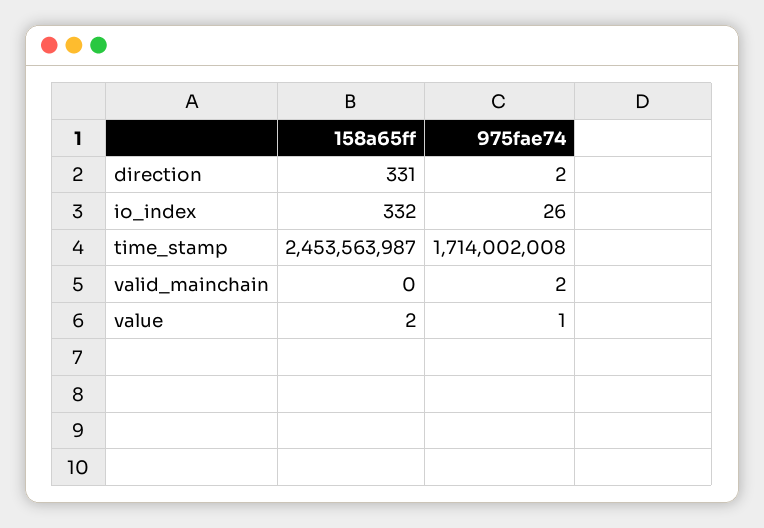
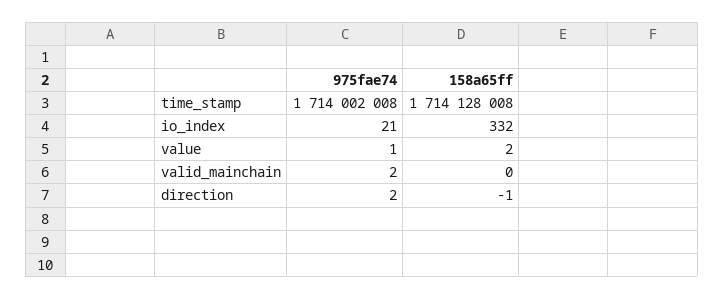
  {
    "158a65ff": {
-     "direction": 331,
+     "direction": -1,
      "io_index": 332,
-     "time_stamp": 2453563987,
+     "time_stamp": 1714128008,
      "valid_mainchain": 0,
      "value": 2
    },
    "975fae74": {
      "direction": 2,
-     "io_index": 26,
+     "io_index": 21,
      "time_stamp": 1714002008,
      "valid_mainchain": 2,
      "value": 1
    }
  }

